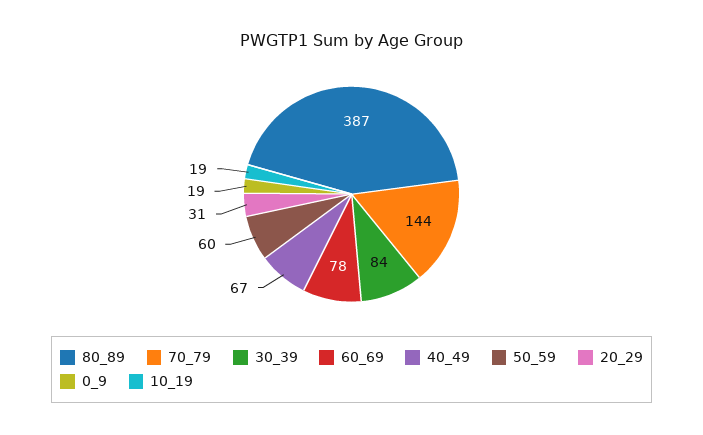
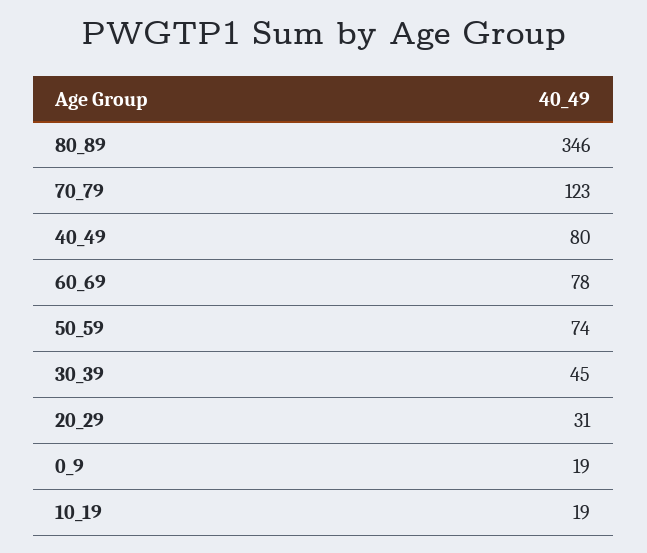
  {
-   "80_89": 387,
+   "80_89": 346,
-   "70_79": 144,
+   "70_79": 123,
-   "30_39": 84,
+   "30_39": 45,
    "60_69": 78,
-   "40_49": 67,
+   "40_49": 80,
-   "50_59": 60,
+   "50_59": 74,
    "20_29": 31,
    "0_9": 19,
    "10_19": 19
  }

